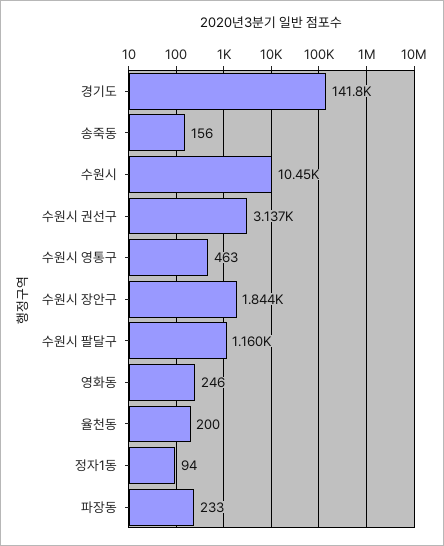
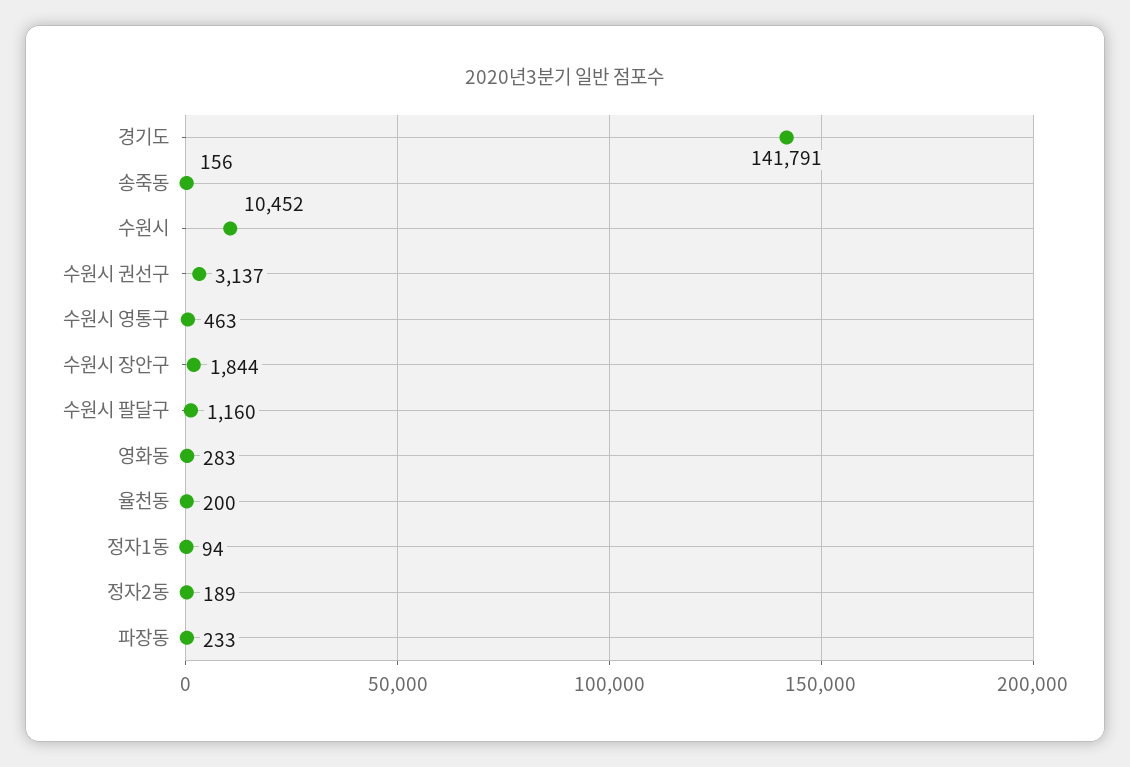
  {
    "경기도": 141791,
    "송죽동": 156,
    "수원시": 10452,
    "수원시 권선구": 3137,
    "수원시 영통구": 463,
    "수원시 장안구": 1844,
    "수원시 팔달구": 1160,
-   "영화동": 246,
+   "영화동": 283,
    "율천동": 200,
    "정자1동": 94,
-   "파장동": 233
+   "파장동": 233,
+   "정자2동": 189
  }

